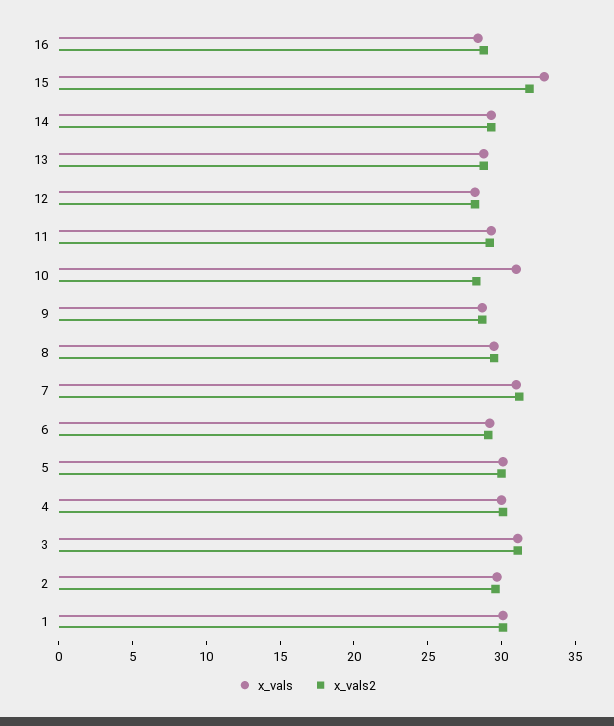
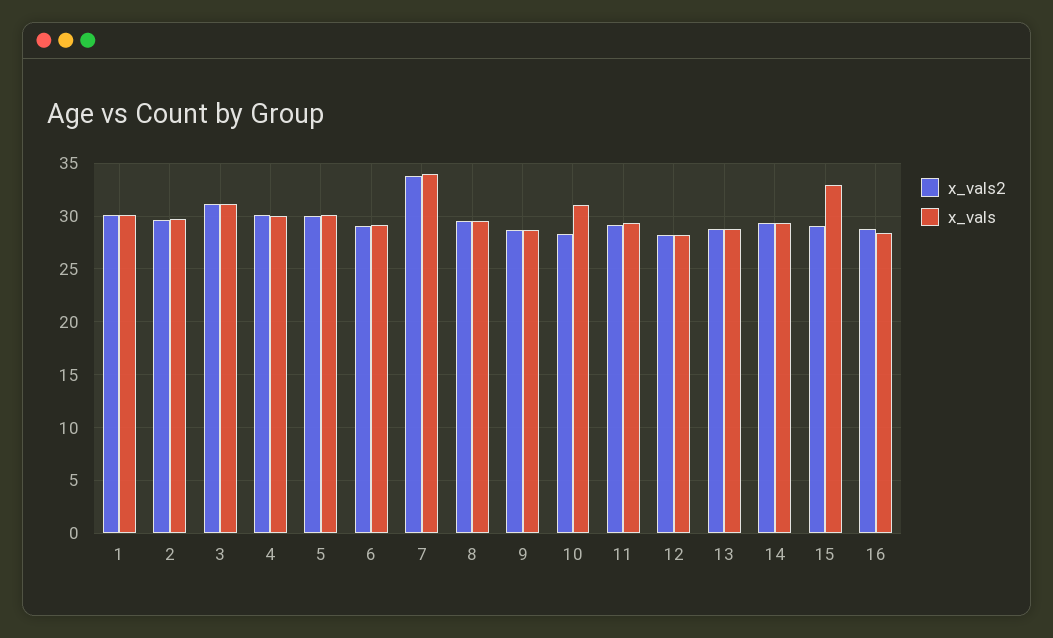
  {
    "x_vals": {
      "16": 28,
      "15": 33,
      "14": 29,
      "13": 29,
      "12": 28,
      "11": 29,
      "10": 31,
      "9": 29,
      "8": 30,
-     "7": 31,
+     "7": 34,
      "6": 29,
      "5": 30,
      "4": 30,
      "3": 31,
      "2": 30,
      "1": 30
    },
    "x_vals2": {
      "16": 29,
-     "15": 32,
+     "15": 29,
      "14": 29,
      "13": 29,
      "12": 28,
      "11": 29,
      "10": 28,
      "9": 29,
      "8": 30,
-     "7": 31,
+     "7": 34,
      "6": 29,
      "5": 30,
      "4": 30,
      "3": 31,
      "2": 30,
      "1": 30
    }
  }

